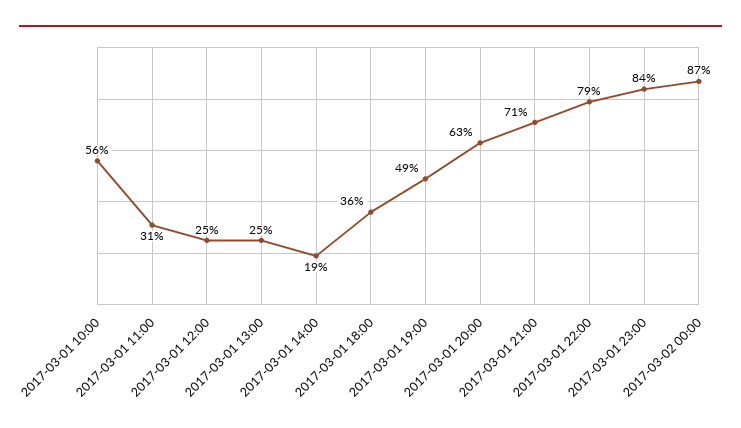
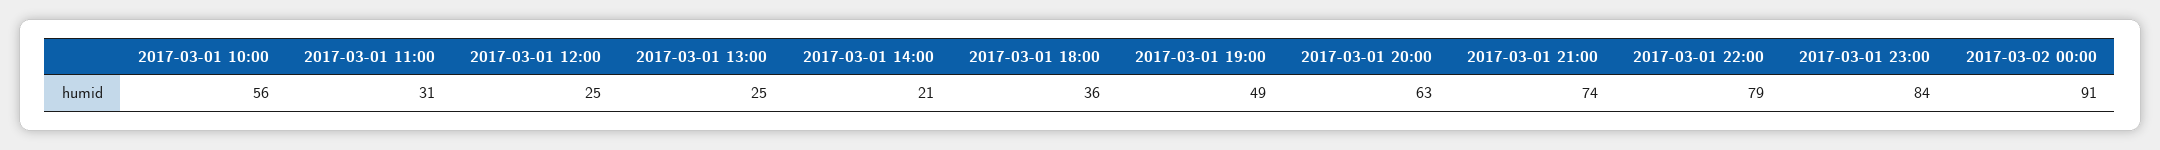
  {
    "2017-03-01 10:00": 56,
    "2017-03-01 11:00": 31,
    "2017-03-01 12:00": 25,
    "2017-03-01 13:00": 25,
-   "2017-03-01 14:00": 19,
+   "2017-03-01 14:00": 21,
    "2017-03-01 18:00": 36,
    "2017-03-01 19:00": 49,
    "2017-03-01 20:00": 63,
-   "2017-03-01 21:00": 71,
+   "2017-03-01 21:00": 74,
    "2017-03-01 22:00": 79,
    "2017-03-01 23:00": 84,
-   "2017-03-02 00:00": 87
+   "2017-03-02 00:00": 91
  }

